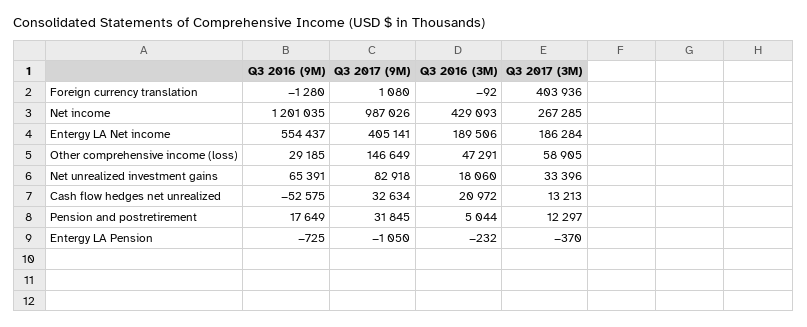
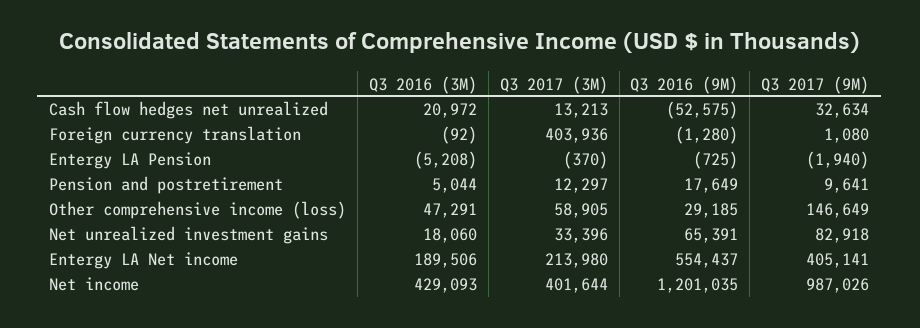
  {
    "Q3 2016 (9M)": {
      "Foreign currency translation": -1280,
      "Net income": 1201035,
      "Entergy LA Net income": 554437,
      "Other comprehensive income (loss)": 29185,
      "Net unrealized investment gains": 65391,
      "Cash flow hedges net unrealized": -52575,
      "Pension and postretirement": 17649,
      "Entergy LA Pension": -725
    },
    "Q3 2017 (9M)": {
      "Foreign currency translation": 1080,
      "Net income": 987026,
      "Entergy LA Net income": 405141,
      "Other comprehensive income (loss)": 146649,
      "Net unrealized investment gains": 82918,
      "Cash flow hedges net unrealized": 32634,
-     "Pension and postretirement": 31845,
+     "Pension and postretirement": 9641,
-     "Entergy LA Pension": -1050
+     "Entergy LA Pension": -1940
    },
    "Q3 2016 (3M)": {
      "Foreign currency translation": -92,
      "Net income": 429093,
      "Entergy LA Net income": 189506,
      "Other comprehensive income (loss)": 47291,
      "Net unrealized investment gains": 18060,
      "Cash flow hedges net unrealized": 20972,
      "Pension and postretirement": 5044,
-     "Entergy LA Pension": -232
+     "Entergy LA Pension": -5208
    },
    "Q3 2017 (3M)": {
      "Foreign currency translation": 403936,
-     "Net income": 267285,
+     "Net income": 401644,
-     "Entergy LA Net income": 186284,
+     "Entergy LA Net income": 213980,
      "Other comprehensive income (loss)": 58905,
      "Net unrealized investment gains": 33396,
      "Cash flow hedges net unrealized": 13213,
      "Pension and postretirement": 12297,
      "Entergy LA Pension": -370
    }
  }

